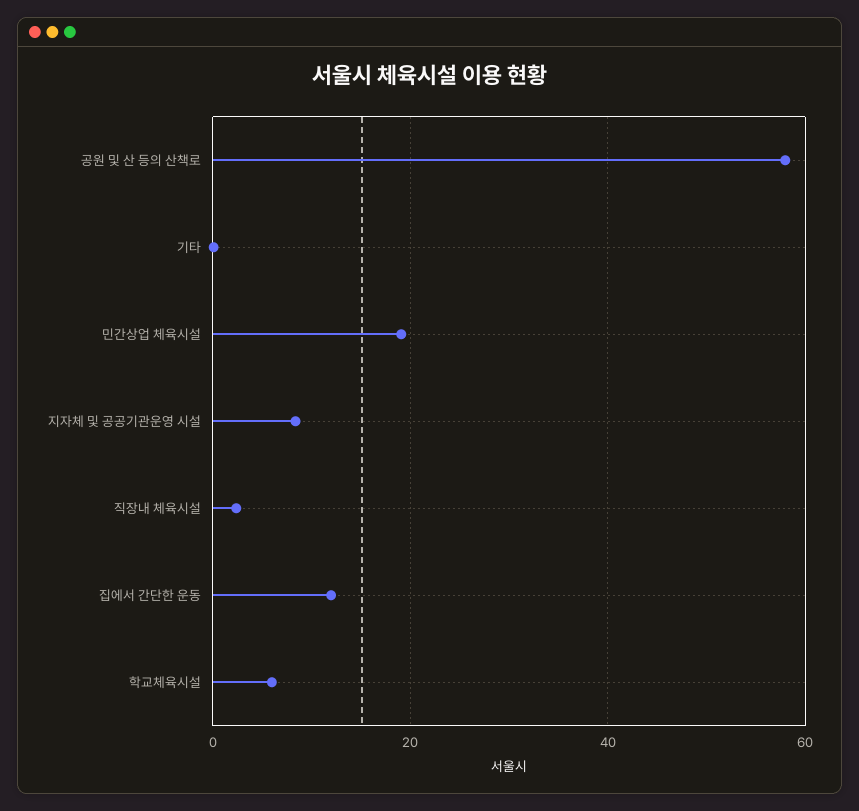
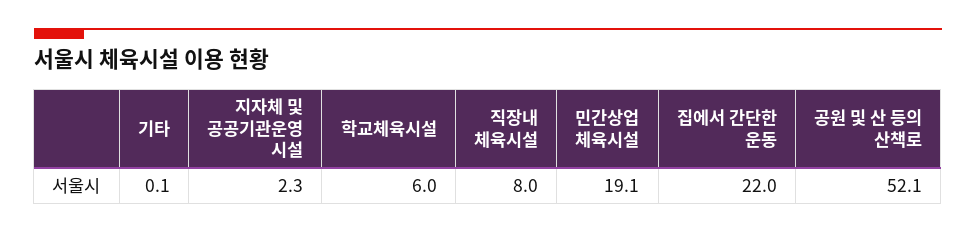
  {
-   "공원 및 산 등의 산책로": 58,
+   "공원 및 산 등의 산책로": 52.1,
    "기타": 0.1,
    "민간상업 체육시설": 19.1,
-   "지자체 및 공공기관운영 시설": 8,
+   "지자체 및 공공기관운영 시설": 2.3,
-   "직장내 체육시설": 2,
+   "직장내 체육시설": 8,
-   "집에서 간단한 운동": 12,
+   "집에서 간단한 운동": 22,
    "학교체육시설": 6
  }

